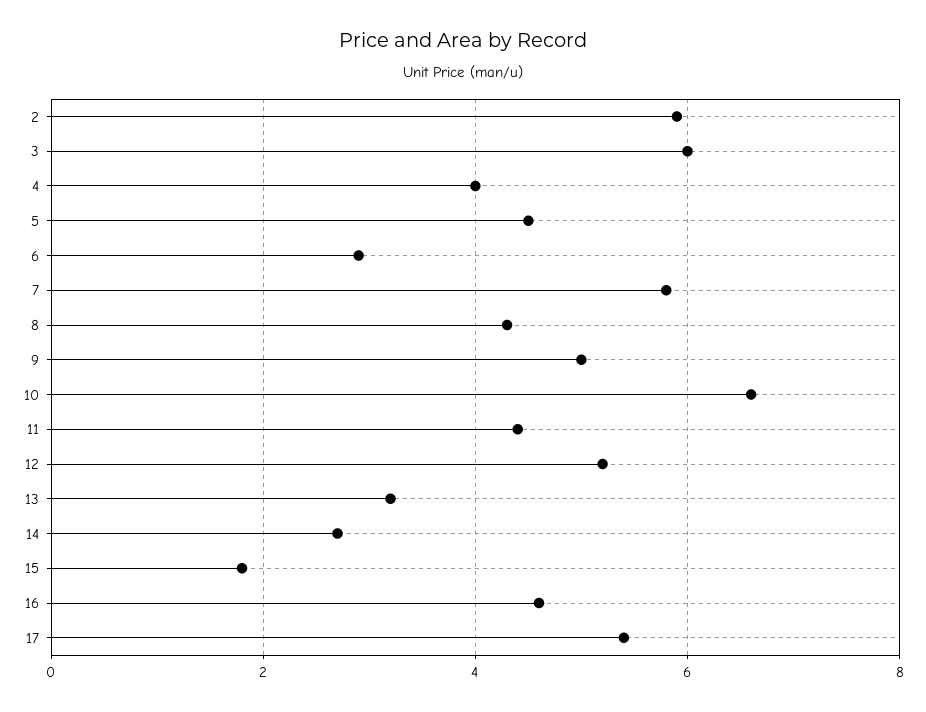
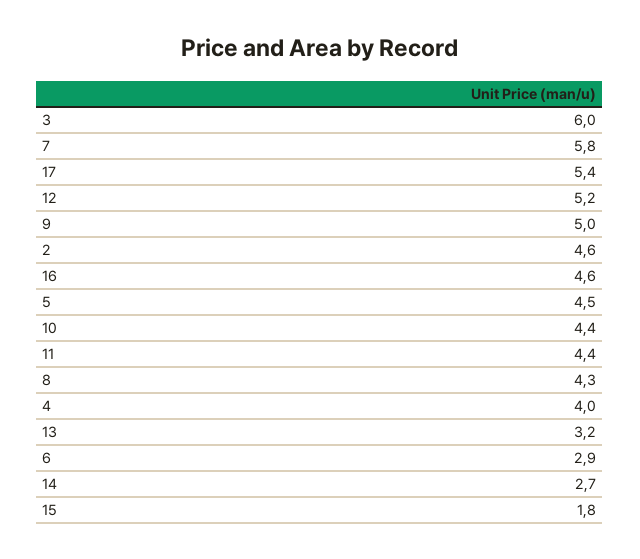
  {
-   "2": 6,
+   "2": 4.6,
    "3": 6,
    "4": 4,
    "5": 4.5,
    "6": 2.9,
    "7": 5.8,
    "8": 4.3,
    "9": 5,
-   "10": 6.5,
+   "10": 4.4,
    "11": 4.4,
    "12": 5.2,
    "13": 3.2,
    "14": 2.7,
    "15": 1.8,
    "16": 4.6,
    "17": 5.4
  }

